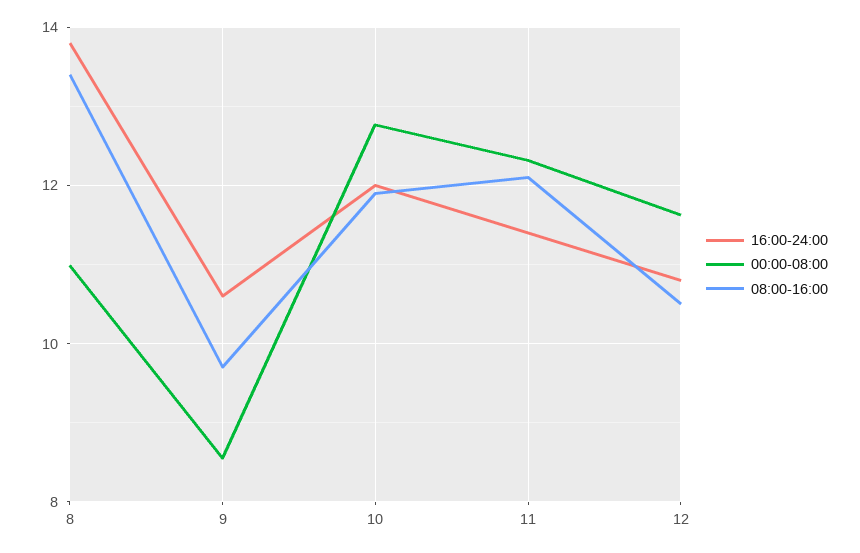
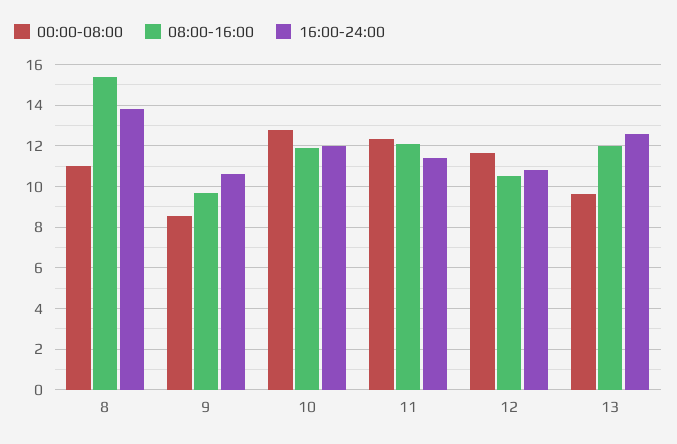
  {
    "16:00-24:00": {
      "8": 13.8,
      "9": 10.6,
      "10": 12,
      "11": 11.4,
-     "12": 10.8
+     "12": 10.8,
+     "13": 12.5
    },
    "00:00-08:00": {
      "8": 11,
      "9": 8.6,
      "10": 12.8,
      "11": 12.4,
-     "12": 11.6
+     "12": 11.6,
+     "13": 9.5
    },
    "08:00-16:00": {
-     "8": 13.4,
+     "8": 15.5,
      "9": 9.8,
      "10": 12,
      "11": 12.2,
-     "12": 10.6
+     "12": 10.6,
+     "13": 12
    }
  }

